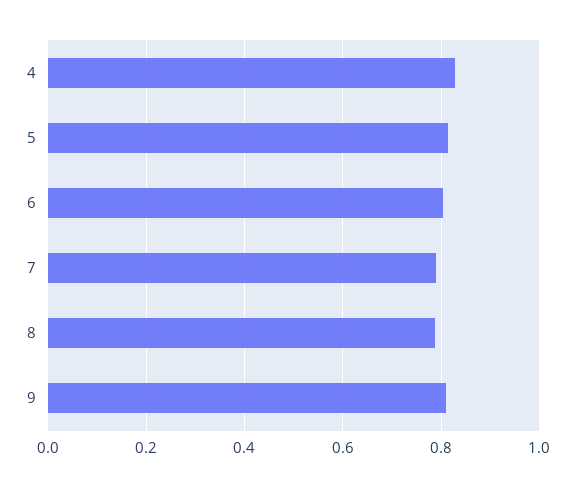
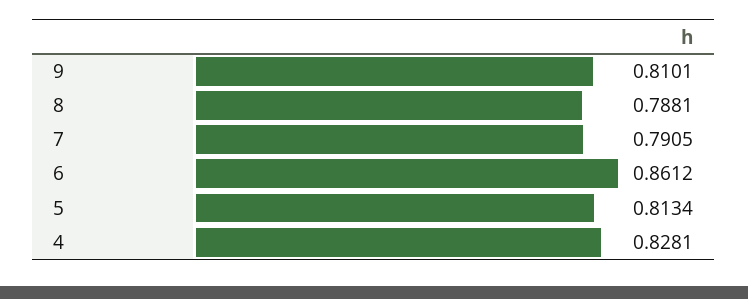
  {
    "4": 0.8281,
    "5": 0.8134,
-   "6": 0.8,
+   "6": 0.8612,
    "7": 0.7905,
    "8": 0.7881,
    "9": 0.8101
  }

